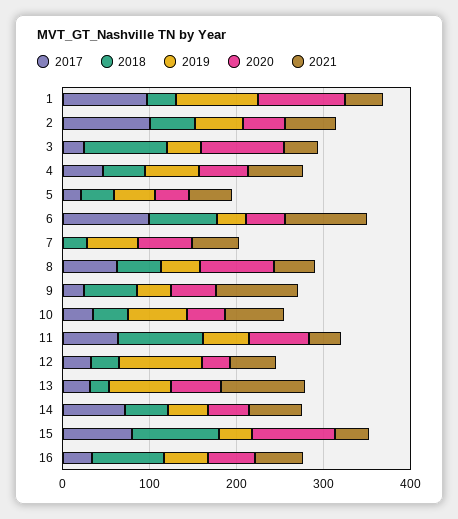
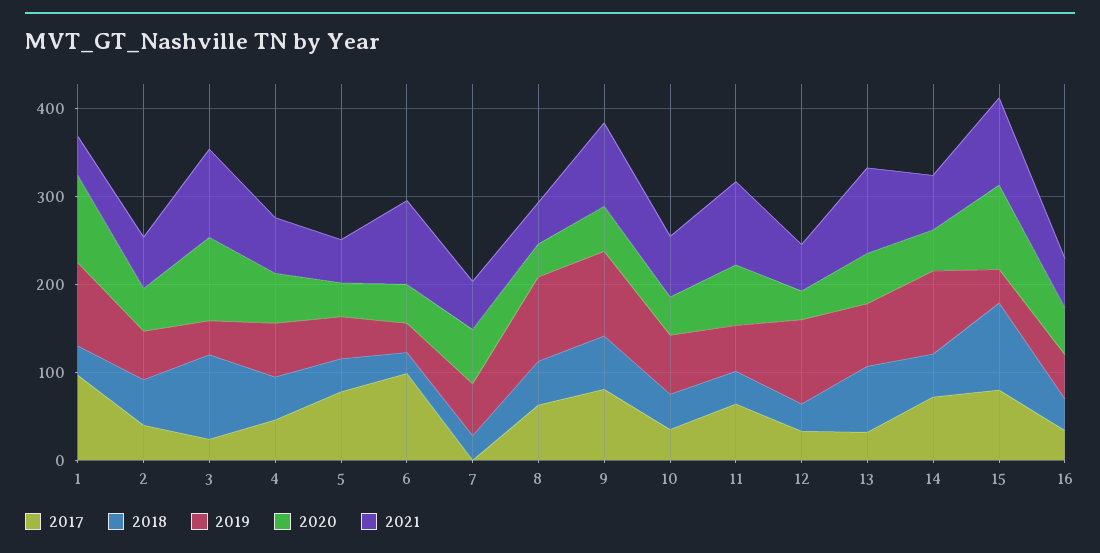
  {
    "2017": {
      "1": 100,
-     "2": 100,
+     "2": 40,
      "3": 20,
      "4": 40,
-     "5": 20,
+     "5": 80,
      "6": 100,
      "7": 0,
      "8": 60,
-     "9": 20,
+     "9": 80,
      "10": 40,
      "11": 60,
      "12": 40,
      "13": 40,
      "14": 80,
      "15": 80,
      "16": 40
    },
    "2018": {
      "1": 40,
      "2": 60,
      "3": 100,
      "4": 40,
      "5": 40,
-     "6": 80,
+     "6": 20,
      "7": 20,
      "8": 40,
      "9": 60,
      "10": 40,
-     "11": 100,
+     "11": 40,
      "12": 40,
-     "13": 20,
+     "13": 80,
      "14": 40,
      "15": 100,
-     "16": 80
+     "16": 40
    },
    "2019": {
      "1": 100,
      "2": 60,
      "3": 40,
      "4": 60,
      "5": 40,
      "6": 40,
      "7": 60,
-     "8": 40,
+     "8": 100,
-     "9": 40,
+     "9": 100,
      "10": 60,
      "11": 60,
      "12": 100,
      "13": 80,
-     "14": 40,
+     "14": 100,
      "15": 40,
      "16": 60
    },
    "2020": {
      "1": 100,
      "2": 40,
      "3": 100,
      "4": 60,
      "5": 40,
      "6": 40,
      "7": 60,
-     "8": 80,
+     "8": 40,
      "9": 60,
      "10": 40,
      "11": 60,
      "12": 40,
      "13": 60,
      "14": 40,
      "15": 100,
      "16": 60
    },
    "2021": {
      "1": 40,
      "2": 60,
-     "3": 40,
+     "3": 100,
      "4": 60,
      "5": 40,
      "6": 100,
      "7": 60,
      "8": 40,
      "9": 100,
      "10": 60,
-     "11": 40,
+     "11": 100,
      "12": 60,
      "13": 100,
      "14": 60,
-     "15": 40,
+     "15": 100,
      "16": 60
    }
  }

